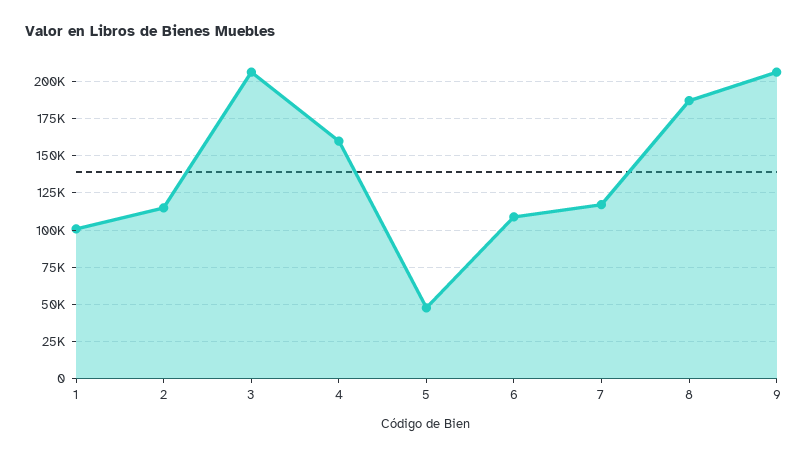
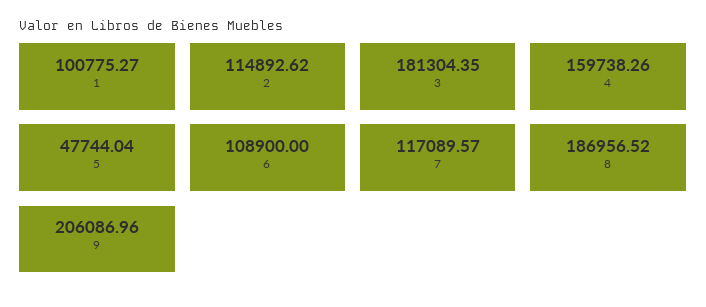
  {
    "1": 100775.27,
    "2": 114892.62,
-   "3": 205000,
+   "3": 181304.35,
    "4": 159738.26,
    "5": 47744.04,
    "6": 108900,
    "7": 117089.57,
    "8": 186956.52,
    "9": 206086.96
  }

